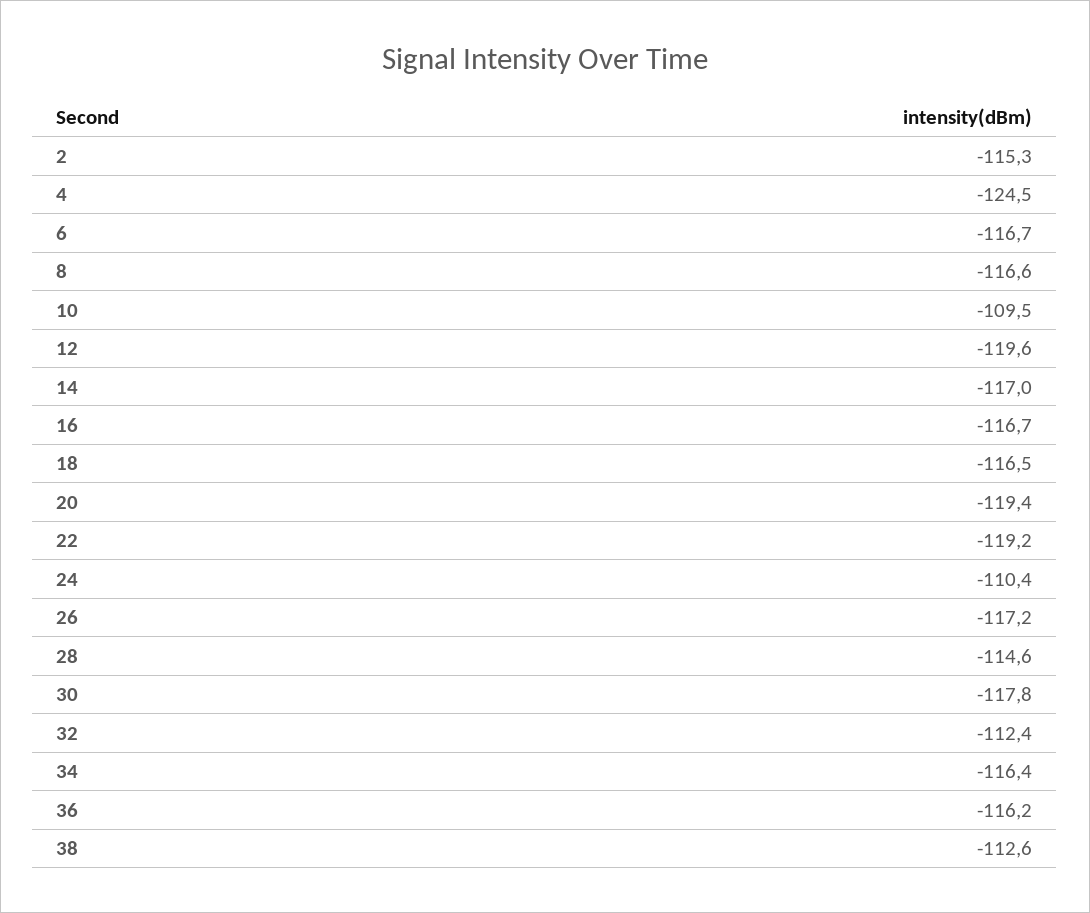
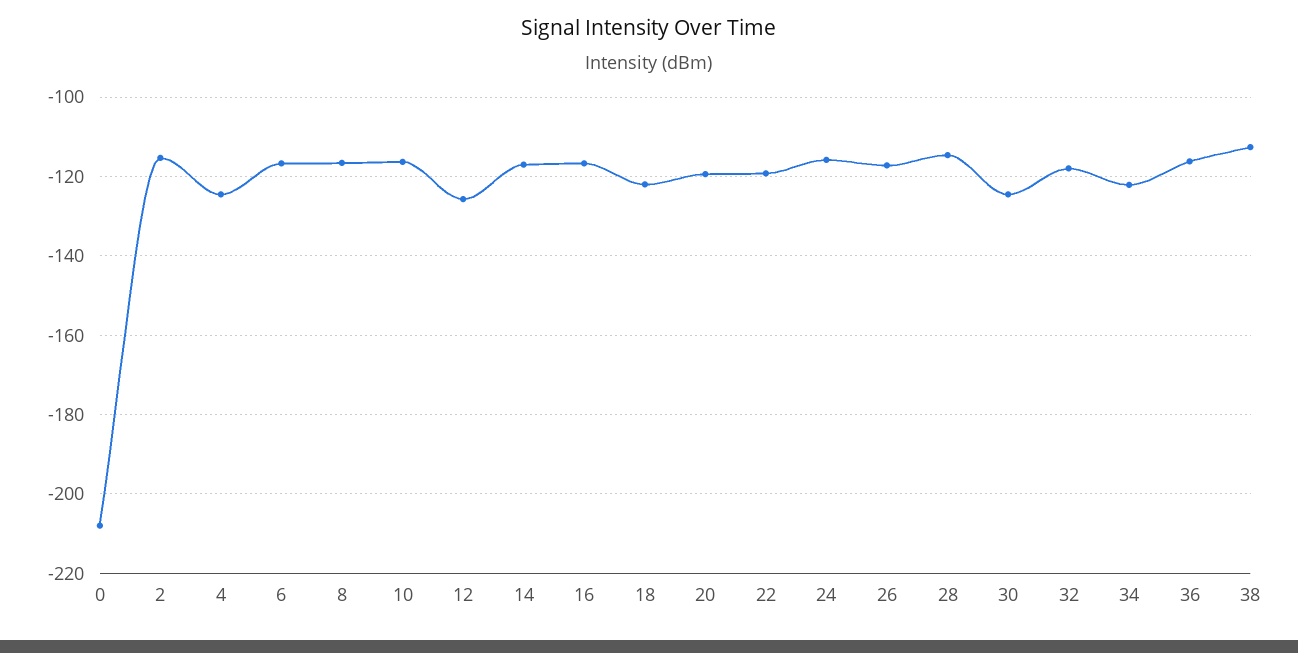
  {
    "2": -115.3,
    "4": -124.5,
    "6": -116.7,
    "8": -116.6,
-   "10": -109.5,
+   "10": -116,
-   "12": -119.6,
+   "12": -126,
    "14": -117,
    "16": -116.7,
-   "18": -116.5,
+   "18": -122,
    "20": -119.4,
    "22": -119.2,
-   "24": -110.4,
+   "24": -116,
    "26": -117.2,
    "28": -114.6,
-   "30": -117.8,
+   "30": -124,
-   "32": -112.4,
+   "32": -118,
-   "34": -116.4,
+   "34": -122,
    "36": -116.2,
-   "38": -112.6
+   "38": -112.6,
+   "0": -208
  }

